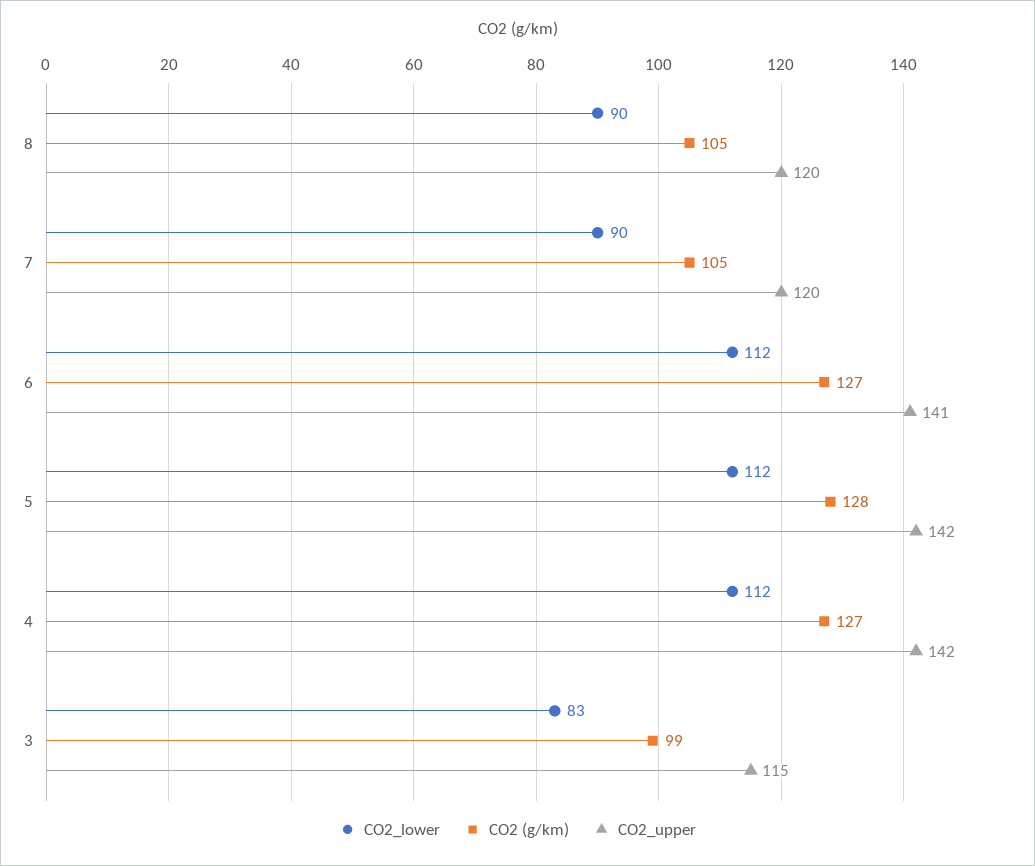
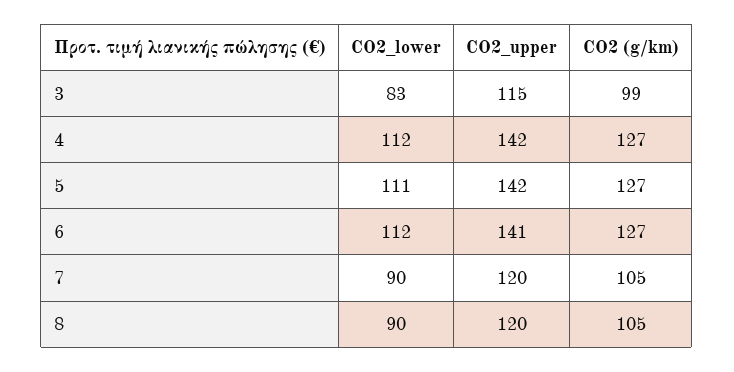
  {
    "CO2_lower": {
      "8": 90,
      "7": 90,
      "6": 112,
-     "5": 112,
+     "5": 111,
      "4": 112,
      "3": 83
    },
    "CO2 (g/km)": {
      "8": 105,
      "7": 105,
      "6": 127,
-     "5": 128,
+     "5": 127,
      "4": 127,
      "3": 99
    },
    "CO2_upper": {
      "8": 120,
      "7": 120,
      "6": 141,
      "5": 142,
      "4": 142,
      "3": 115
    }
  }

